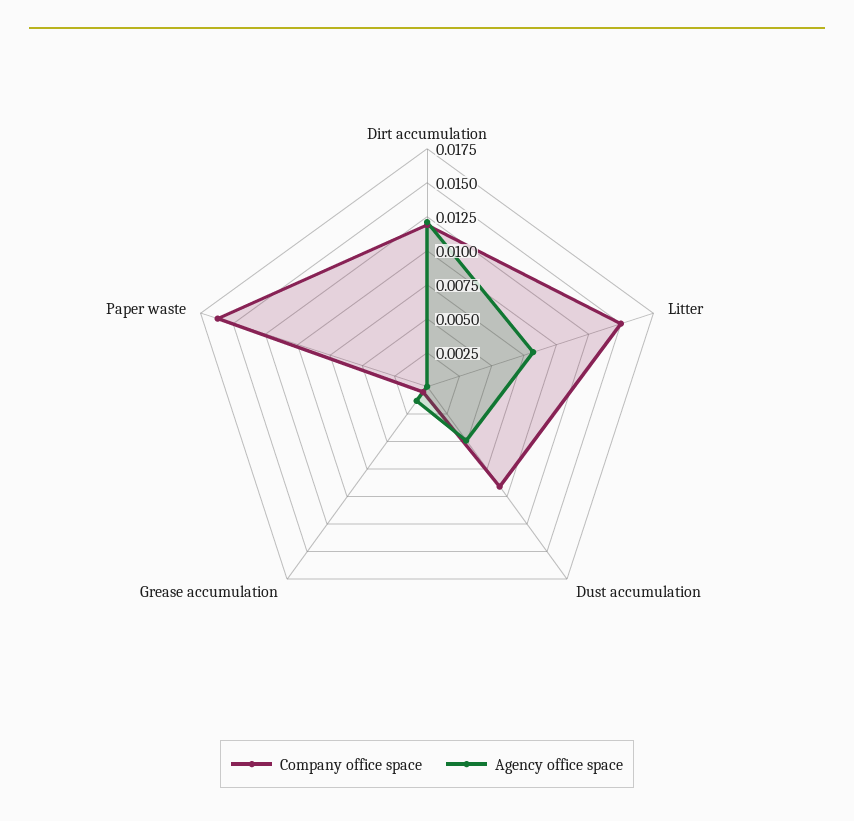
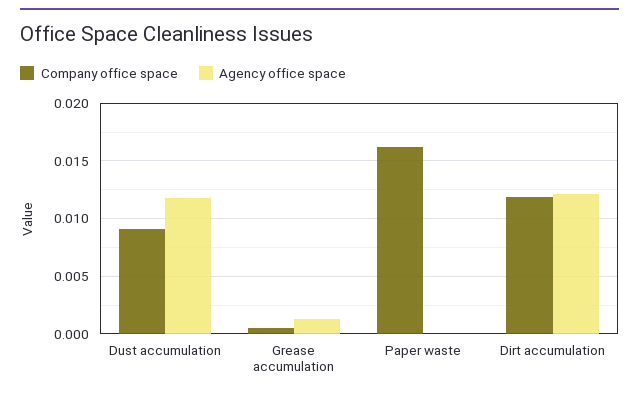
  {
    "Company office space": {
      "Dirt accumulation": 0.012,
-     "Litter": 0.015,
      "Dust accumulation": 0.009,
      "Grease accumulation": 0.001,
      "Paper waste": 0.016
    },
    "Agency office space": {
      "Dirt accumulation": 0.012,
-     "Litter": 0.0075,
-     "Dust accumulation": 0.005,
+     "Dust accumulation": 0.012,
      "Grease accumulation": 0.001,
      "Paper waste": 0
    }
  }

